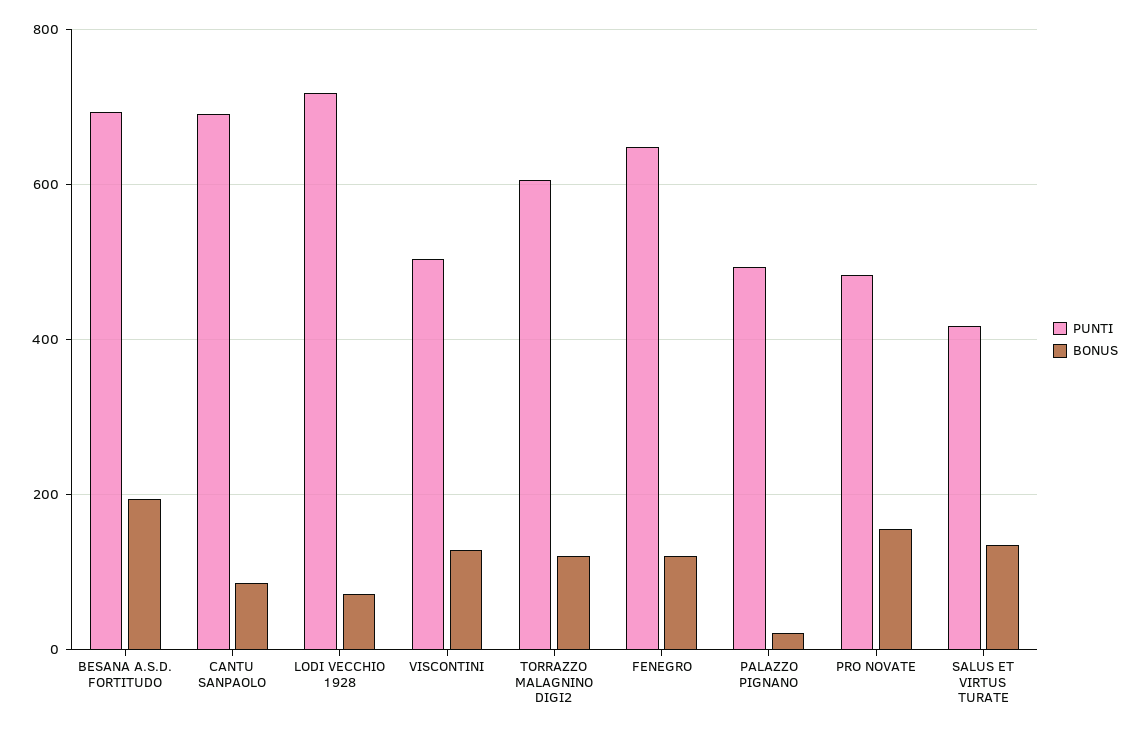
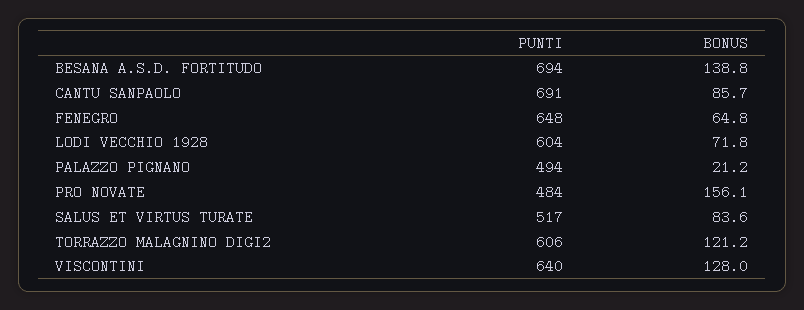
  {
    "PUNTI": {
      "BESANA A.S.D. FORTITUDO": 694,
      "CANTU SANPAOLO": 691,
-     "LODI VECCHIO 1928": 720,
+     "LODI VECCHIO 1928": 604,
-     "VISCONTINI": 500,
+     "VISCONTINI": 640,
      "TORRAZZO MALAGNINO DIGI2": 606,
      "FENEGRO": 648,
      "PALAZZO PIGNANO": 494,
      "PRO NOVATE": 484,
-     "SALUS ET VIRTUS TURATE": 420
+     "SALUS ET VIRTUS TURATE": 517
    },
    "BONUS": {
-     "BESANA A.S.D. FORTITUDO": 200,
+     "BESANA A.S.D. FORTITUDO": 138.8,
      "CANTU SANPAOLO": 85.7,
      "LODI VECCHIO 1928": 71.8,
      "VISCONTINI": 128,
      "TORRAZZO MALAGNINO DIGI2": 121.2,
-     "FENEGRO": 120,
+     "FENEGRO": 64.8,
      "PALAZZO PIGNANO": 21.2,
      "PRO NOVATE": 156.1,
-     "SALUS ET VIRTUS TURATE": 140
+     "SALUS ET VIRTUS TURATE": 83.6
    }
  }

